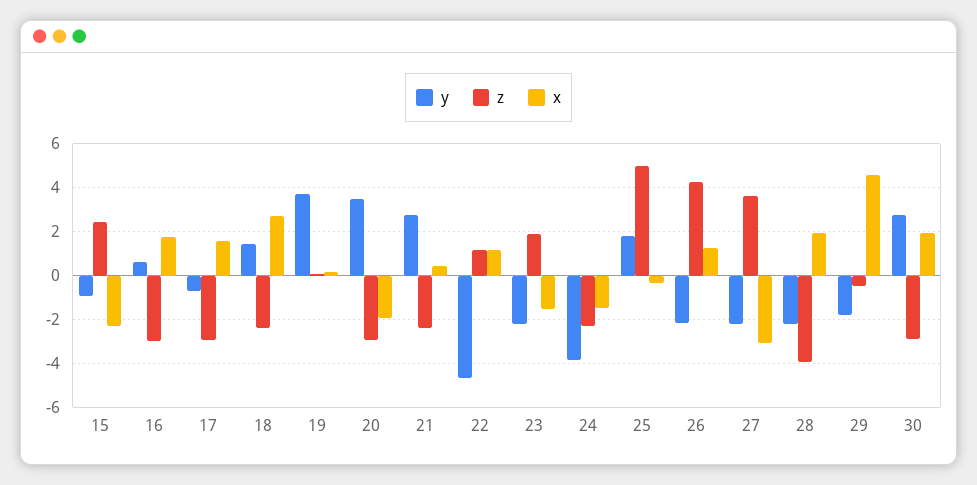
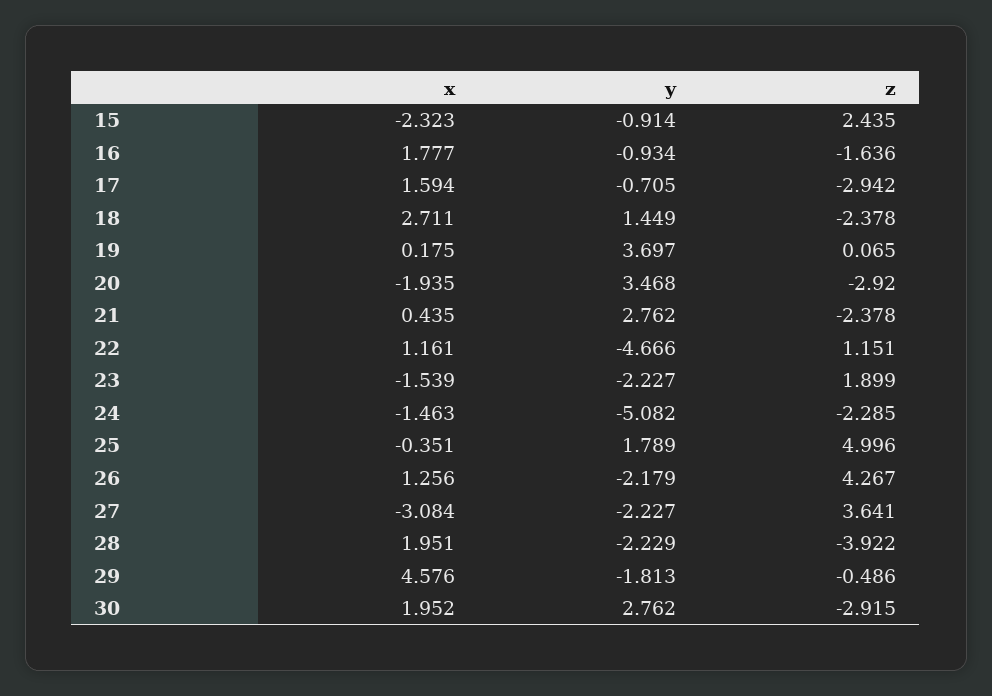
  {
    "y": {
      "15": -0.914,
-     "16": 0.5,
+     "16": -0.934,
      "17": -0.705,
      "18": 1.449,
      "19": 3.697,
      "20": 3.468,
      "21": 2.762,
      "22": -4.666,
      "23": -2.227,
-     "24": -4,
+     "24": -5.082,
      "25": 1.789,
      "26": -2.179,
      "27": -2.227,
      "28": -2.229,
      "29": -1.813,
      "30": 2.762
    },
    "z": {
      "15": 2.435,
-     "16": -3,
+     "16": -1.636,
      "17": -2.942,
      "18": -2.378,
      "19": 0.065,
      "20": -2.92,
      "21": -2.378,
      "22": 1.151,
      "23": 1.899,
      "24": -2.285,
      "25": 4.996,
      "26": 4.267,
      "27": 3.641,
      "28": -3.922,
      "29": -0.486,
      "30": -2.915
    },
    "x": {
      "15": -2.323,
      "16": 1.777,
      "17": 1.594,
      "18": 2.711,
      "19": 0.175,
      "20": -1.935,
      "21": 0.435,
      "22": 1.161,
      "23": -1.539,
      "24": -1.463,
      "25": -0.351,
      "26": 1.256,
      "27": -3.084,
      "28": 1.951,
      "29": 4.576,
      "30": 1.952
    }
  }

